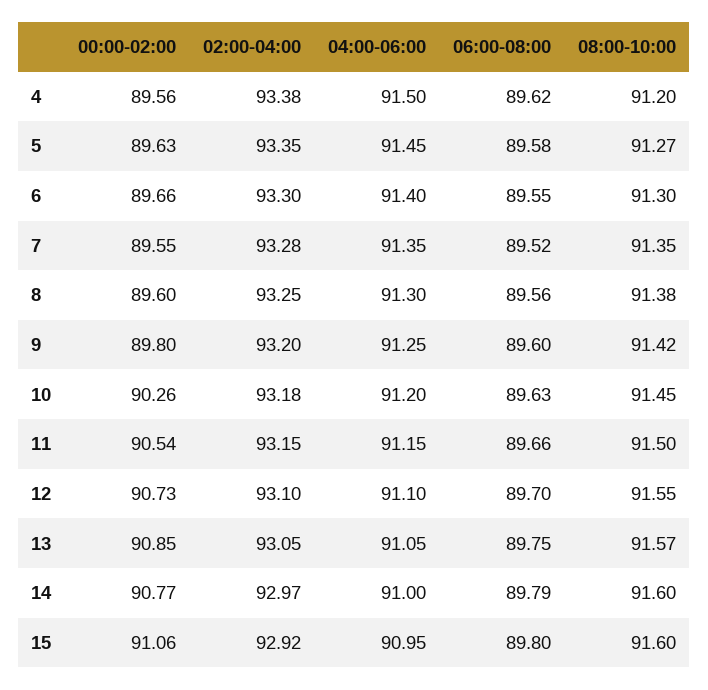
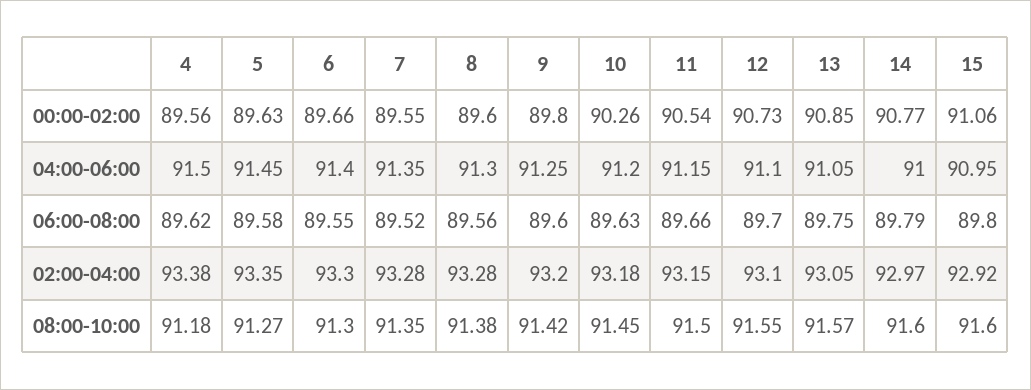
  {
    "00:00-02:00": {
      "4": 89.56,
      "5": 89.63,
      "6": 89.66,
      "7": 89.55,
      "8": 89.6,
      "9": 89.8,
      "10": 90.26,
      "11": 90.54,
      "12": 90.73,
      "13": 90.85,
      "14": 90.77,
      "15": 91.06
    },
    "02:00-04:00": {
      "4": 93.38,
      "5": 93.35,
      "6": 93.3,
      "7": 93.28,
-     "8": 93.25,
+     "8": 93.28,
      "9": 93.2,
      "10": 93.18,
      "11": 93.15,
      "12": 93.1,
      "13": 93.05,
      "14": 92.97,
      "15": 92.92
    },
    "04:00-06:00": {
      "4": 91.5,
      "5": 91.45,
      "6": 91.4,
      "7": 91.35,
      "8": 91.3,
      "9": 91.25,
      "10": 91.2,
      "11": 91.15,
      "12": 91.1,
      "13": 91.05,
      "14": 91,
      "15": 90.95
    },
    "06:00-08:00": {
      "4": 89.62,
      "5": 89.58,
      "6": 89.55,
      "7": 89.52,
      "8": 89.56,
      "9": 89.6,
      "10": 89.63,
      "11": 89.66,
      "12": 89.7,
      "13": 89.75,
      "14": 89.79,
      "15": 89.8
    },
    "08:00-10:00": {
-     "4": 91.2,
+     "4": 91.18,
      "5": 91.27,
      "6": 91.3,
      "7": 91.35,
      "8": 91.38,
      "9": 91.42,
      "10": 91.45,
      "11": 91.5,
      "12": 91.55,
      "13": 91.57,
      "14": 91.6,
      "15": 91.6
    }
  }

